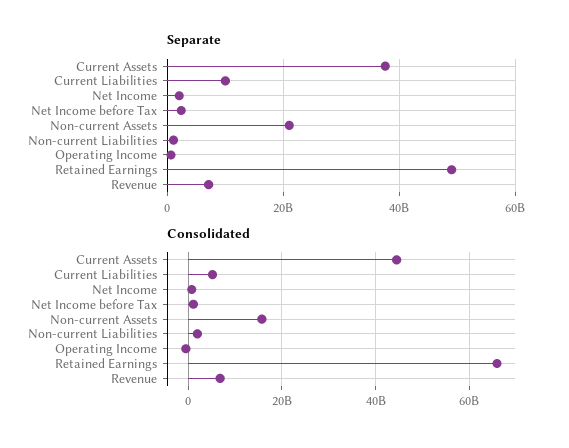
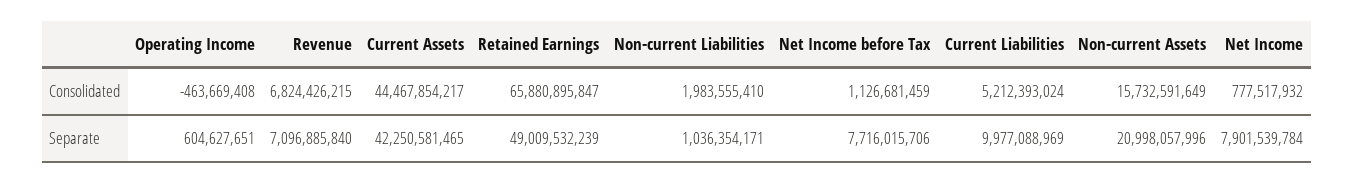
  {
    "Separate": {
-     "Current Assets": 38000000000,
+     "Current Assets": 42250581465,
      "Current Liabilities": 9977088969,
-     "Net Income": 2000000000,
+     "Net Income": 7901539784,
-     "Net Income before Tax": 2000000000,
+     "Net Income before Tax": 7716015706,
      "Non-current Assets": 20998057996,
      "Non-current Liabilities": 1036354171,
      "Operating Income": 604627651,
      "Retained Earnings": 49009532239,
      "Revenue": 7096885840
    },
    "Consolidated": {
      "Current Assets": 44467854217,
      "Current Liabilities": 5212393024,
      "Net Income": 777517932,
      "Net Income before Tax": 1126681459,
      "Non-current Assets": 15732591649,
      "Non-current Liabilities": 1983555410,
      "Operating Income": -463669408,
      "Retained Earnings": 65880895847,
      "Revenue": 6824426215
    }
  }

